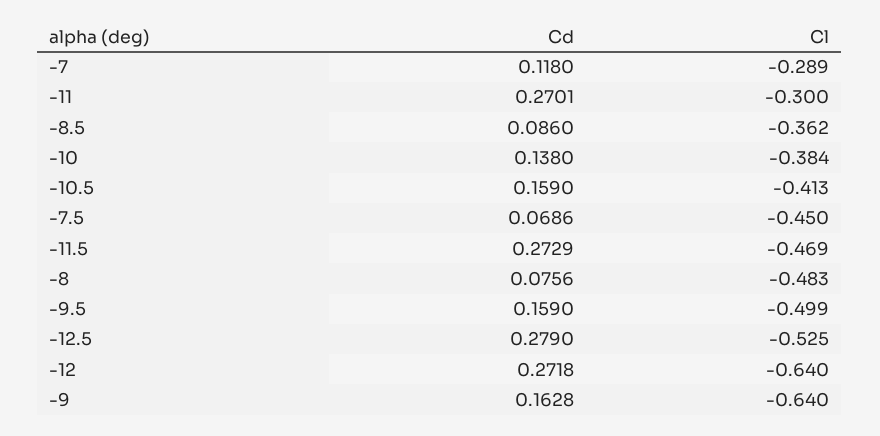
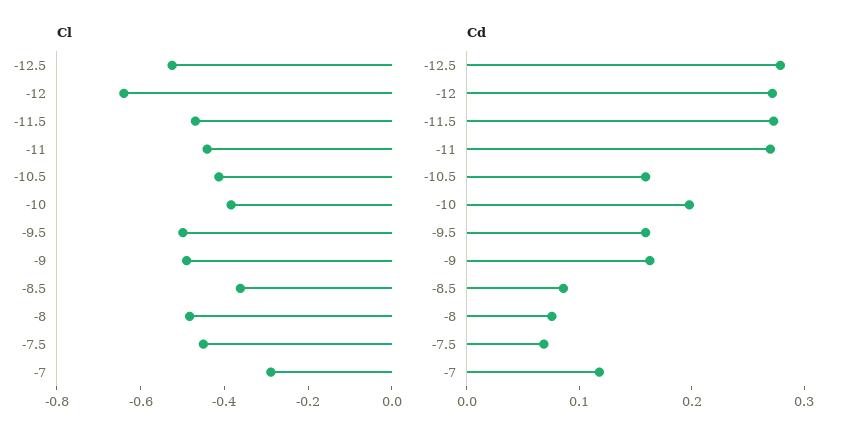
  {
    "Cd": {
      "-7": 0.118,
      "-11": 0.2701,
      "-8.5": 0.086,
-     "-10": 0.138,
+     "-10": 0.2,
      "-10.5": 0.159,
      "-7.5": 0.0686,
      "-11.5": 0.2729,
      "-8": 0.0756,
      "-9.5": 0.159,
      "-12.5": 0.279,
      "-12": 0.2718,
      "-9": 0.1628
    },
    "Cl": {
      "-7": -0.289,
-     "-11": -0.3,
+     "-11": -0.45,
      "-8.5": -0.362,
      "-10": -0.384,
      "-10.5": -0.413,
      "-7.5": -0.45,
      "-11.5": -0.469,
      "-8": -0.483,
      "-9.5": -0.499,
      "-12.5": -0.525,
      "-12": -0.64,
-     "-9": -0.64
+     "-9": -0.5
    }
  }

